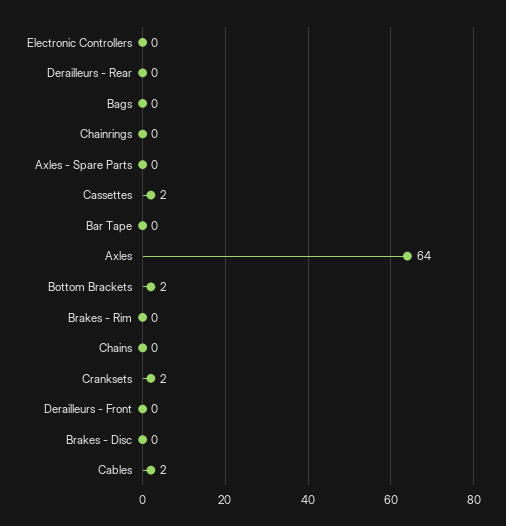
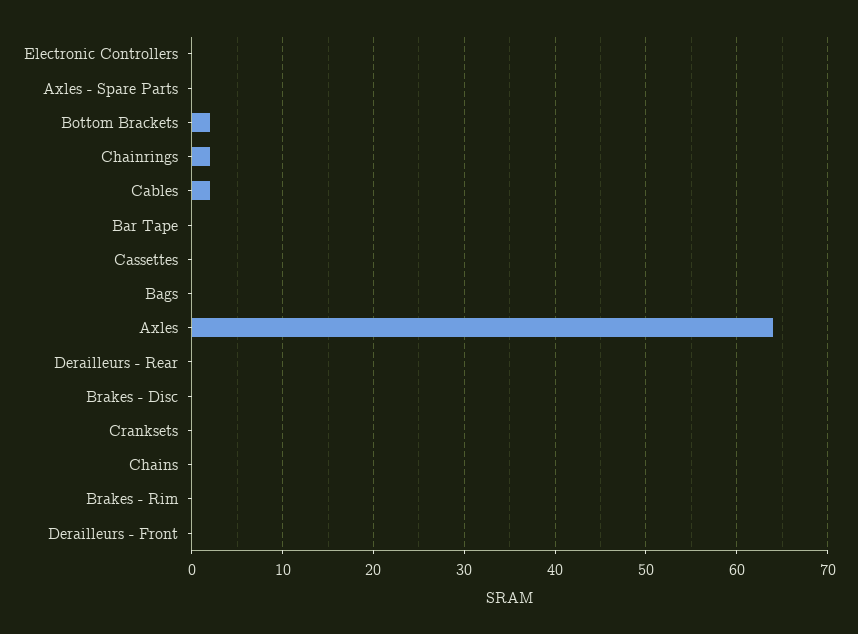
  {
    "Electronic Controllers": 0,
    "Derailleurs - Rear": 0,
    "Bags": 0,
-   "Chainrings": 0,
+   "Chainrings": 2,
    "Axles - Spare Parts": 0,
-   "Cassettes": 2,
+   "Cassettes": 0,
    "Bar Tape": 0,
    "Axles": 64,
    "Bottom Brackets": 2,
    "Brakes - Rim": 0,
    "Chains": 0,
-   "Cranksets": 2,
+   "Cranksets": 0,
    "Derailleurs - Front": 0,
    "Brakes - Disc": 0,
    "Cables": 2
  }

